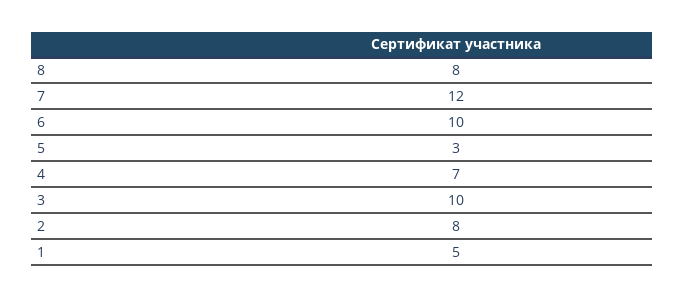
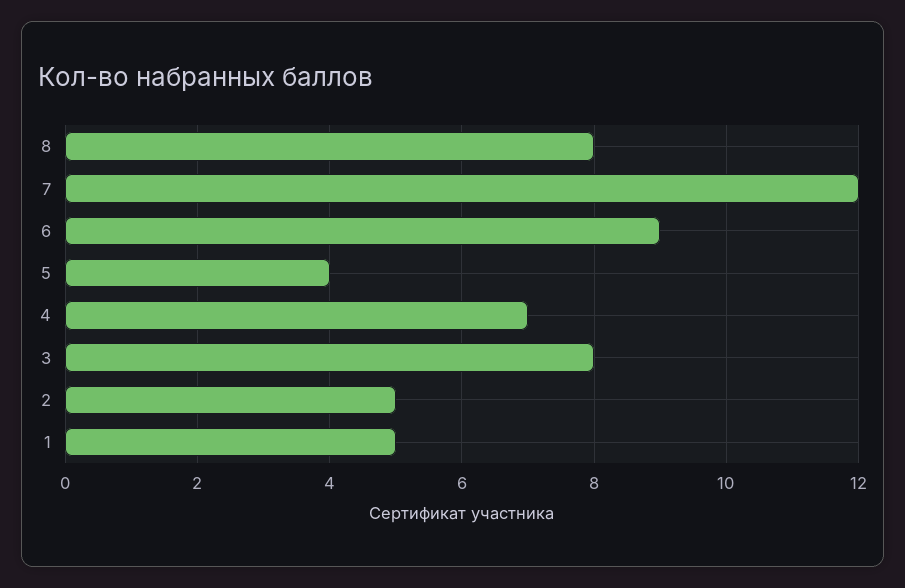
  {
    "8": 8,
    "7": 12,
-   "6": 10,
+   "6": 9,
-   "5": 3,
+   "5": 4,
    "4": 7,
-   "3": 10,
+   "3": 8,
-   "2": 8,
+   "2": 5,
    "1": 5
  }

